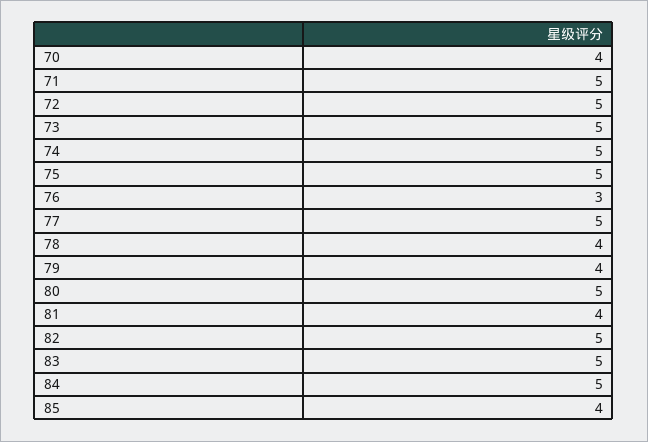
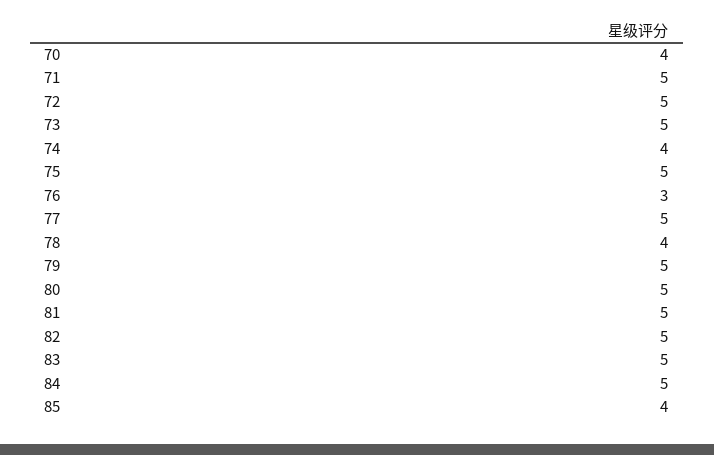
  {
    "70": 4,
    "71": 5,
    "72": 5,
    "73": 5,
-   "74": 5,
+   "74": 4,
    "75": 5,
    "76": 3,
    "77": 5,
    "78": 4,
-   "79": 4,
+   "79": 5,
    "80": 5,
-   "81": 4,
+   "81": 5,
    "82": 5,
    "83": 5,
    "84": 5,
    "85": 4
  }

